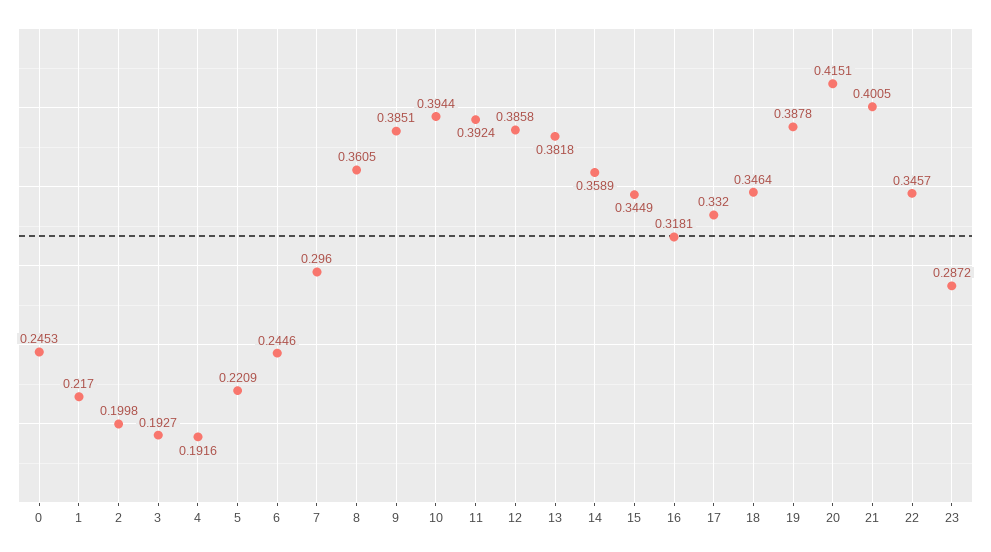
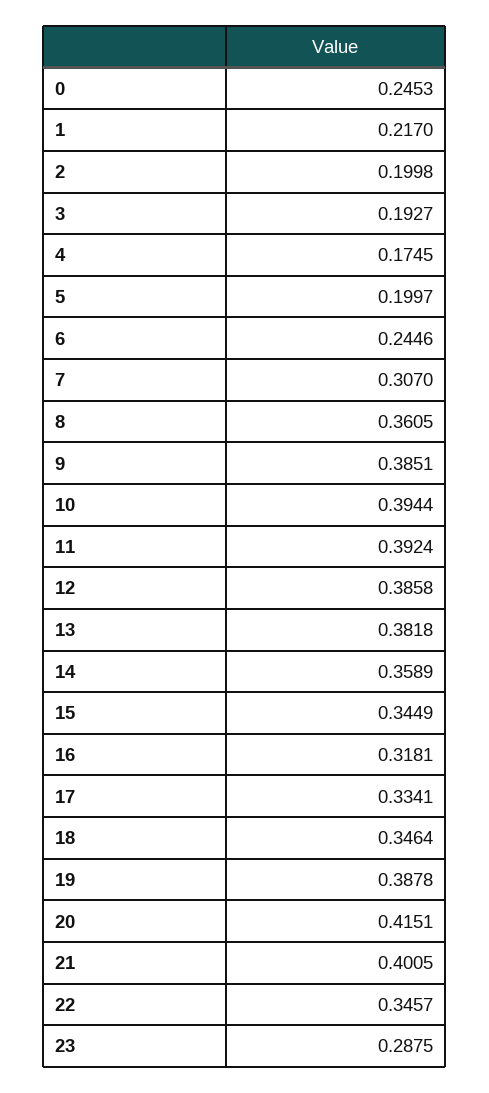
  {
    "0": 0.2453,
    "1": 0.217,
    "2": 0.1998,
    "3": 0.1927,
-   "4": 0.1916,
+   "4": 0.1745,
-   "5": 0.2209,
+   "5": 0.1997,
    "6": 0.2446,
-   "7": 0.296,
+   "7": 0.307,
    "8": 0.3605,
    "9": 0.3851,
    "10": 0.3944,
    "11": 0.3924,
    "12": 0.3858,
    "13": 0.3818,
    "14": 0.3589,
    "15": 0.3449,
    "16": 0.3181,
-   "17": 0.332,
+   "17": 0.3341,
    "18": 0.3464,
    "19": 0.3878,
    "20": 0.4151,
    "21": 0.4005,
    "22": 0.3457,
-   "23": 0.2872
+   "23": 0.2875
  }

